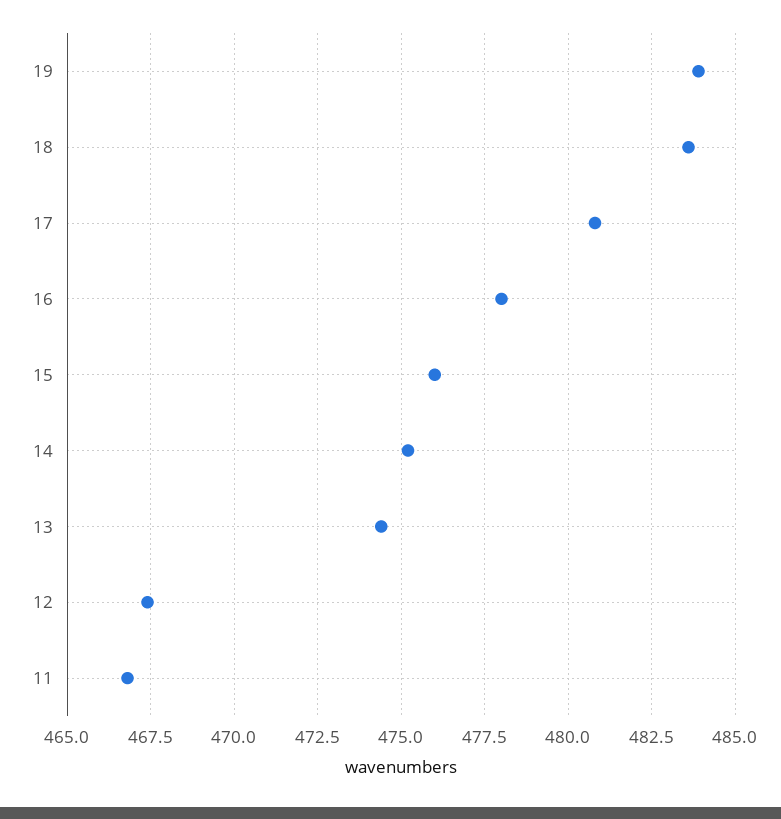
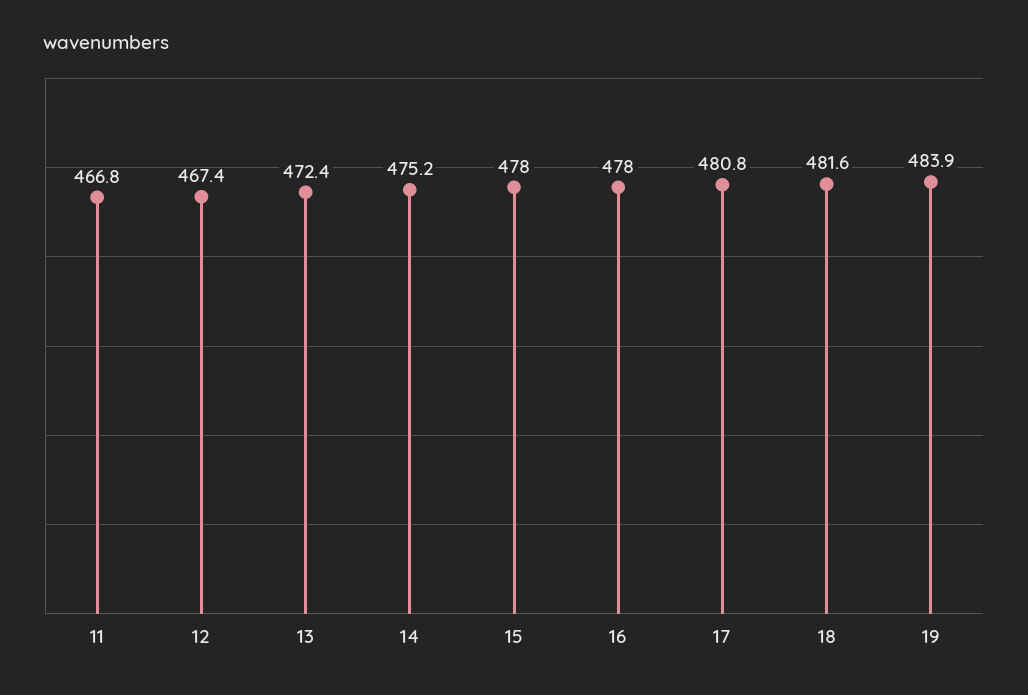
  {
    "19": 483.9,
-   "18": 483.5,
+   "18": 481.6,
    "17": 480.8,
    "16": 478,
-   "15": 476,
+   "15": 478,
    "14": 475.2,
-   "13": 474.5,
+   "13": 472.4,
    "12": 467.4,
    "11": 466.8
  }

